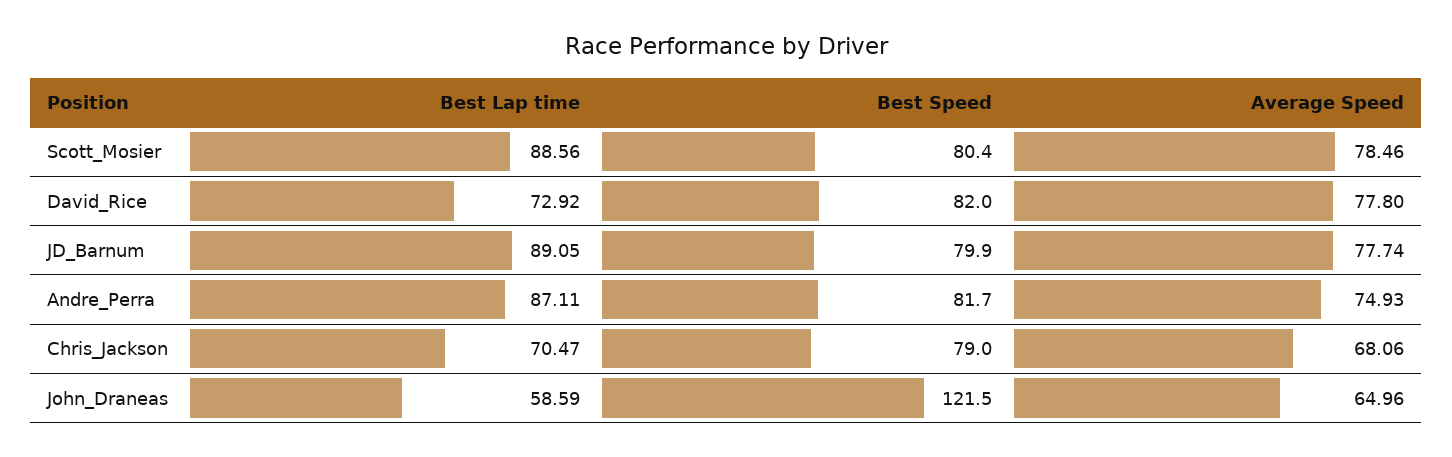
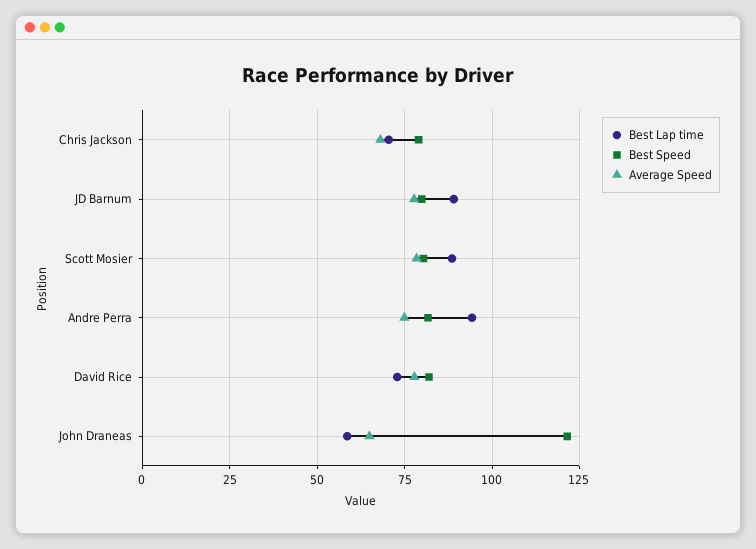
  {
    "Best Lap time": {
      "Scott_Mosier": 88.56,
      "David_Rice": 72.92,
      "JD_Barnum": 89.05,
-     "Andre_Perra": 87.11,
+     "Andre_Perra": 95,
      "Chris_Jackson": 70.47,
      "John_Draneas": 58.59
    },
    "Best Speed": {
      "Scott_Mosier": 80.4,
      "David_Rice": 82,
      "JD_Barnum": 79.9,
      "Andre_Perra": 81.7,
      "Chris_Jackson": 79,
      "John_Draneas": 121.5
    },
    "Average Speed": {
      "Scott_Mosier": 78.46,
      "David_Rice": 77.8,
      "JD_Barnum": 77.74,
      "Andre_Perra": 74.93,
      "Chris_Jackson": 68.06,
      "John_Draneas": 64.96
    }
  }

